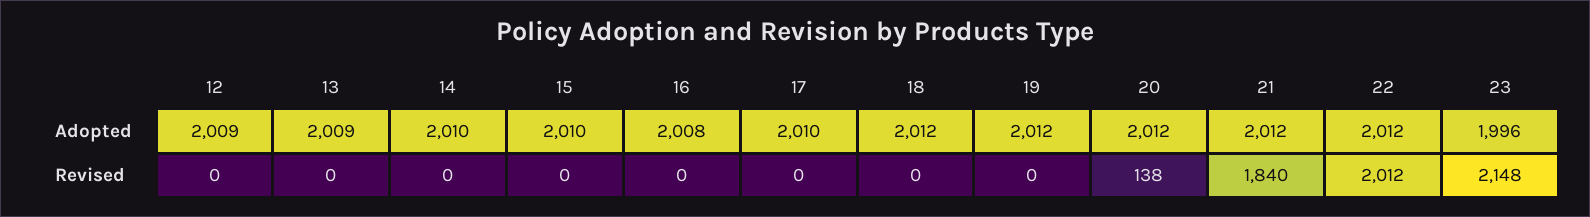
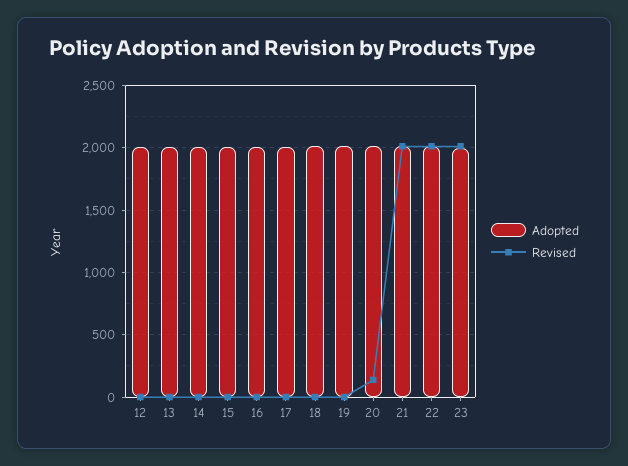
  {
    "Adopted": {
      "12": 2009,
      "13": 2009,
      "14": 2010,
      "15": 2010,
      "16": 2008,
      "17": 2010,
      "18": 2012,
      "19": 2012,
      "20": 2012,
      "21": 2012,
      "22": 2012,
      "23": 1996
    },
    "Revised": {
      "12": 0,
      "13": 0,
      "14": 0,
      "15": 0,
      "16": 0,
      "17": 0,
      "18": 0,
      "19": 0,
      "20": 138,
-     "21": 1840,
+     "21": 2000,
      "22": 2012,
-     "23": 2148
+     "23": 2000
    }
  }

